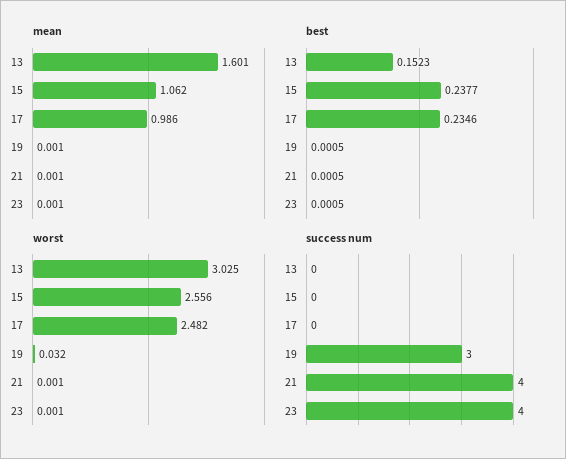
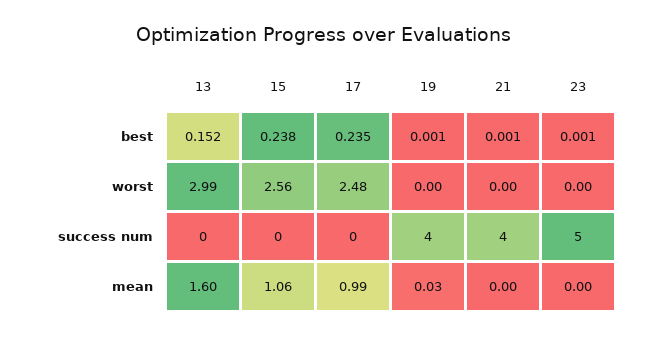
  {
    "mean": {
      "13": 1.601,
      "15": 1.062,
      "17": 0.986,
-     "19": 0.001,
+     "19": 0.03,
      "21": 0.001,
      "23": 0.001
    },
    "best": {
      "13": 0.1523,
      "15": 0.2377,
      "17": 0.2346,
      "19": 0.0005,
      "21": 0.0005,
      "23": 0.0005
    },
    "worst": {
-     "13": 3.025,
+     "13": 2.99,
      "15": 2.556,
      "17": 2.482,
-     "19": 0.032,
+     "19": 0,
      "21": 0.001,
      "23": 0.001
    },
    "success num": {
      "13": 0,
      "15": 0,
      "17": 0,
-     "19": 3,
+     "19": 4,
      "21": 4,
-     "23": 4
+     "23": 5
    }
  }

